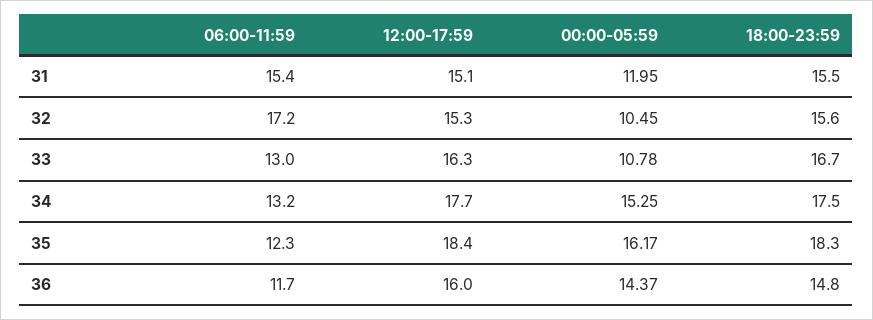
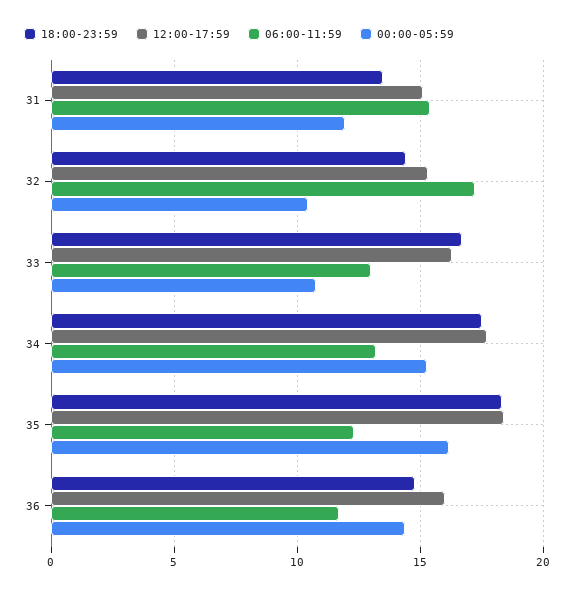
  {
    "06:00-11:59": {
      "31": 15.4,
      "32": 17.2,
      "33": 13,
      "34": 13.2,
      "35": 12.3,
      "36": 11.7
    },
    "12:00-17:59": {
      "31": 15.1,
      "32": 15.3,
      "33": 16.3,
      "34": 17.7,
      "35": 18.4,
      "36": 16
    },
    "00:00-05:59": {
      "31": 11.95,
      "32": 10.45,
      "33": 10.78,
      "34": 15.25,
      "35": 16.17,
      "36": 14.37
    },
    "18:00-23:59": {
-     "31": 15.5,
+     "31": 13.5,
-     "32": 15.6,
+     "32": 14.5,
      "33": 16.7,
      "34": 17.5,
      "35": 18.3,
      "36": 14.8
    }
  }

